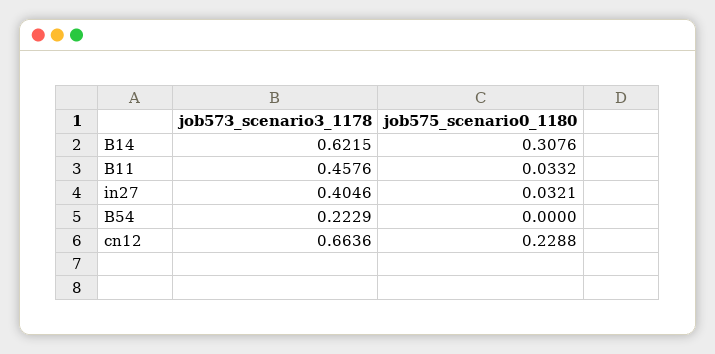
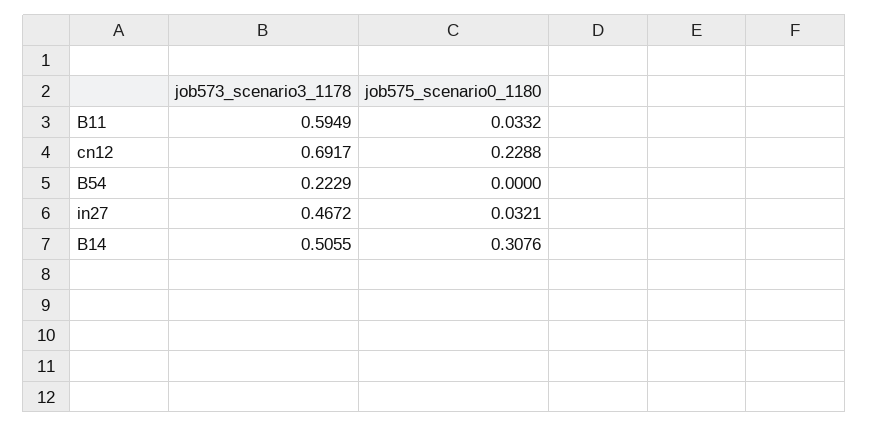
  {
    "job573_scenario3_1178": {
-     "B14": 0.6215,
+     "B14": 0.5055,
-     "B11": 0.4576,
+     "B11": 0.5949,
-     "in27": 0.4046,
+     "in27": 0.4672,
      "B54": 0.2229,
-     "cn12": 0.6636
+     "cn12": 0.6917
    },
    "job575_scenario0_1180": {
      "B14": 0.3076,
      "B11": 0.0332,
      "in27": 0.0321,
      "B54": 0,
      "cn12": 0.2288
    }
  }

